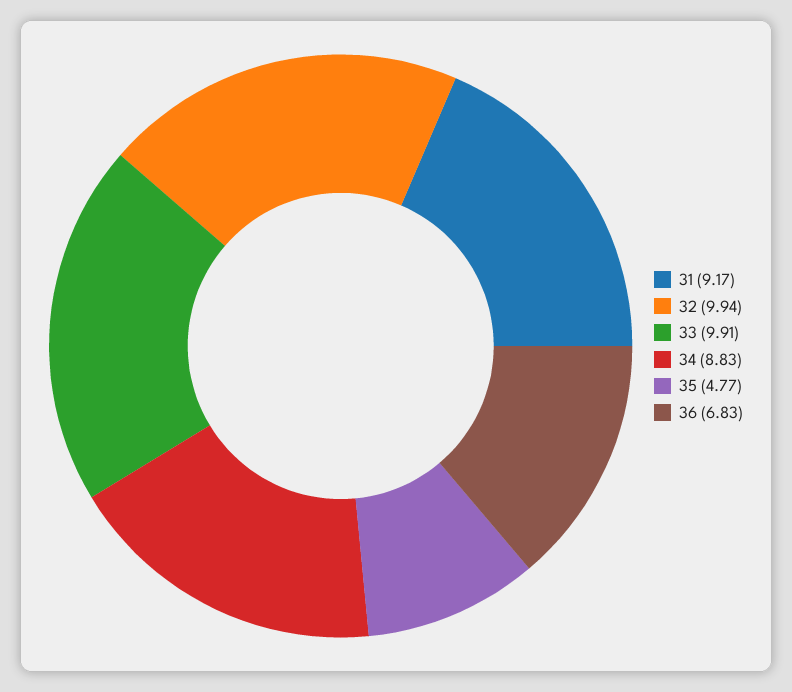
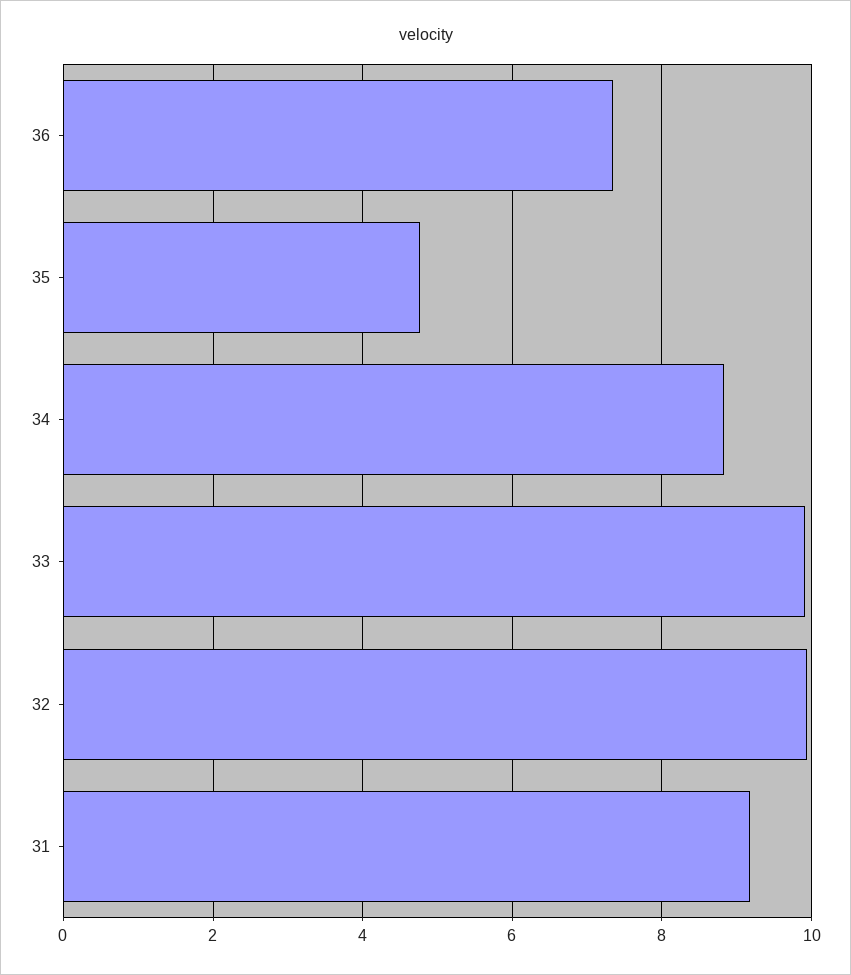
  {
    "31": 9.17,
    "32": 9.94,
    "33": 9.91,
    "34": 8.83,
    "35": 4.77,
-   "36": 6.83
+   "36": 7.4
  }

